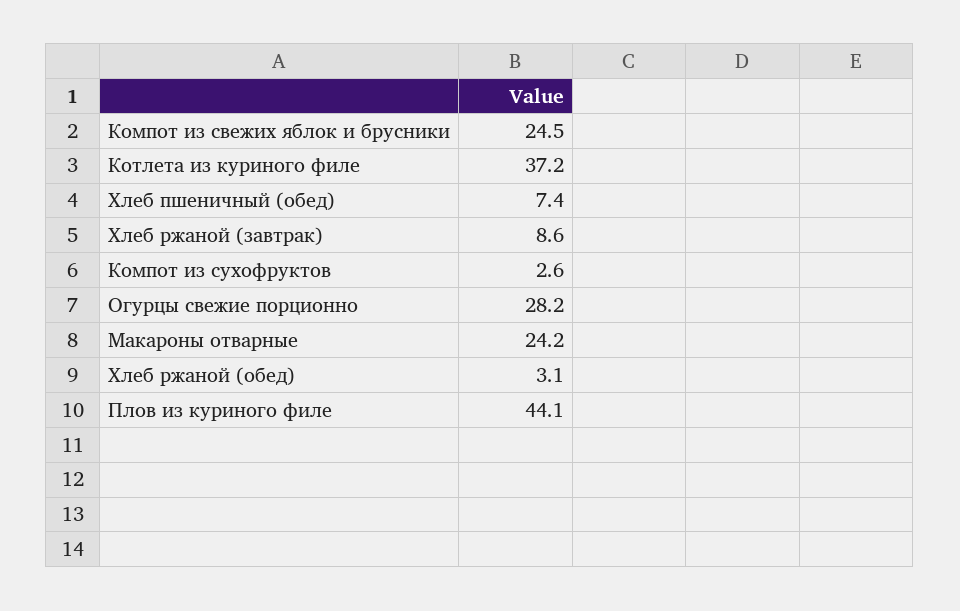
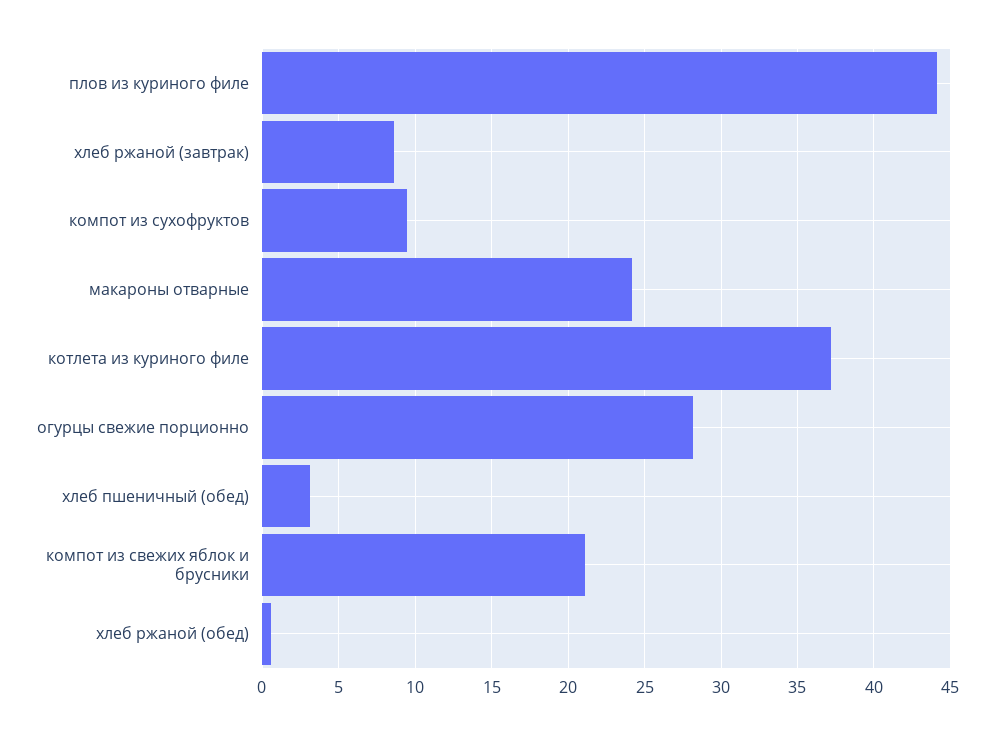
  {
-   "Компот из свежих яблок и брусники": 24.5,
+   "Компот из свежих яблок и брусники": 21,
    "Котлета из куриного филе": 37.2,
-   "Хлеб пшеничный (обед)": 7.4,
+   "Хлеб пшеничный (обед)": 3,
    "Хлеб ржаной (завтрак)": 8.6,
-   "Компот из сухофруктов": 2.6,
+   "Компот из сухофруктов": 9.5,
    "Огурцы свежие порционно": 28.2,
    "Макароны отварные": 24.2,
-   "Хлеб ржаной (обед)": 3.1,
+   "Хлеб ржаной (обед)": 0.5,
    "Плов из куриного филе": 44.1
  }

